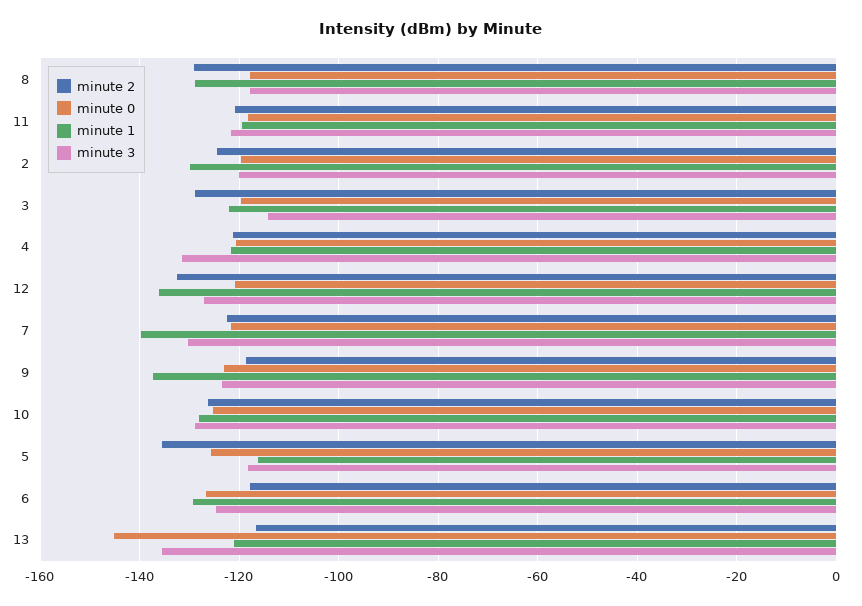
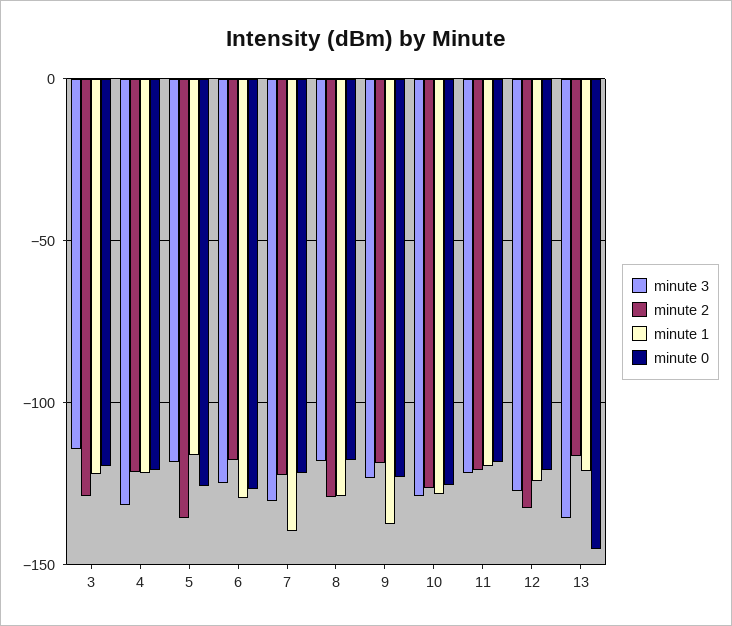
  {
    "minute 2": {
      "8": -130,
      "11": -120,
-     "2": -124,
      "3": -128,
      "4": -122,
      "12": -132,
      "7": -122,
      "9": -118,
      "10": -126,
      "5": -136,
      "6": -118,
      "13": -116
    },
    "minute 0": {
      "8": -118,
      "11": -118,
-     "2": -120,
      "3": -120,
      "4": -120,
      "12": -120,
      "7": -122,
      "9": -124,
      "10": -126,
      "5": -126,
      "6": -126,
      "13": -146
    },
    "minute 1": {
      "8": -130,
      "11": -120,
-     "2": -130,
      "3": -122,
      "4": -122,
-     "12": -136,
+     "12": -125,
      "7": -140,
      "9": -138,
      "10": -128,
      "5": -116,
      "6": -130,
      "13": -122
    },
    "minute 3": {
      "8": -118,
      "11": -122,
-     "2": -120,
      "3": -114,
      "4": -132,
      "12": -128,
      "7": -130,
      "9": -124,
      "10": -130,
      "5": -118,
      "6": -124,
      "13": -136
    }
  }

